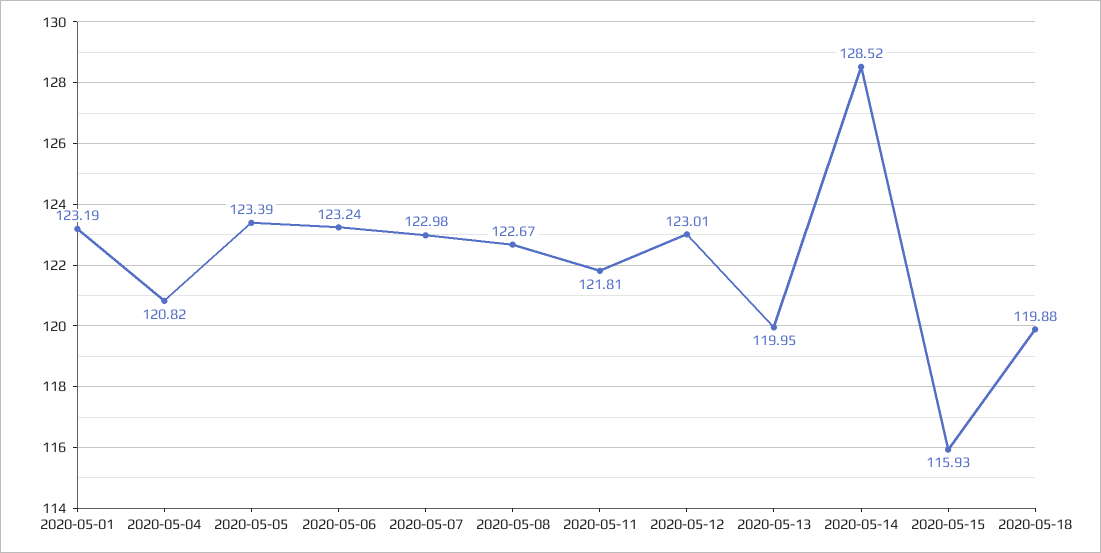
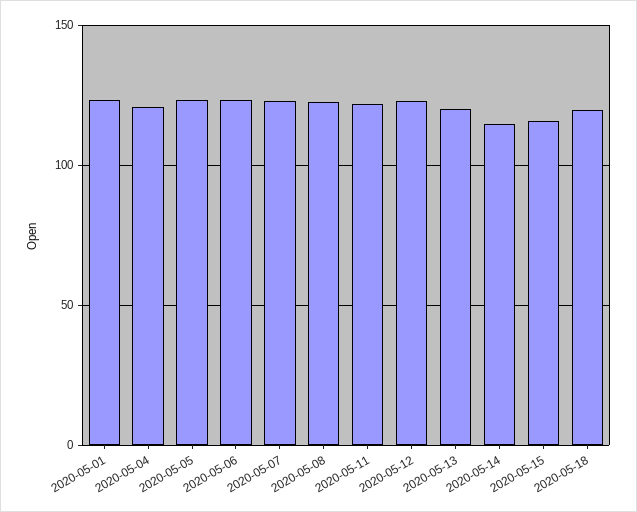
  {
    "2020-05-01": 123.19,
    "2020-05-04": 120.82,
    "2020-05-05": 123.39,
    "2020-05-06": 123.24,
    "2020-05-07": 122.98,
    "2020-05-08": 122.67,
    "2020-05-11": 121.81,
    "2020-05-12": 123.01,
    "2020-05-13": 119.95,
-   "2020-05-14": 128.52,
+   "2020-05-14": 115,
    "2020-05-15": 115.93,
    "2020-05-18": 119.88
  }

